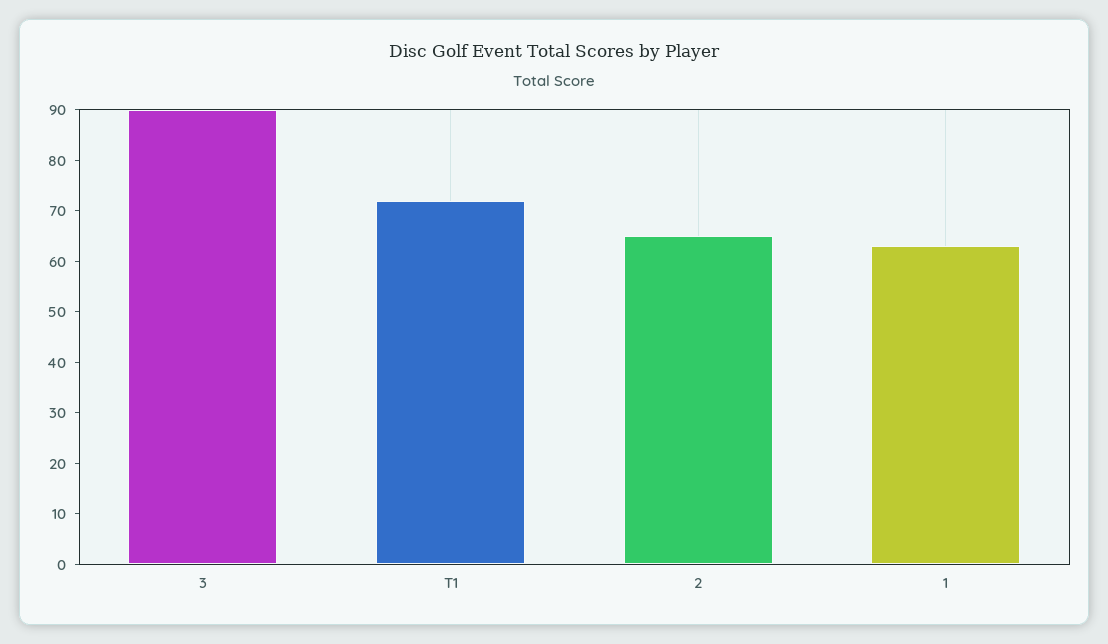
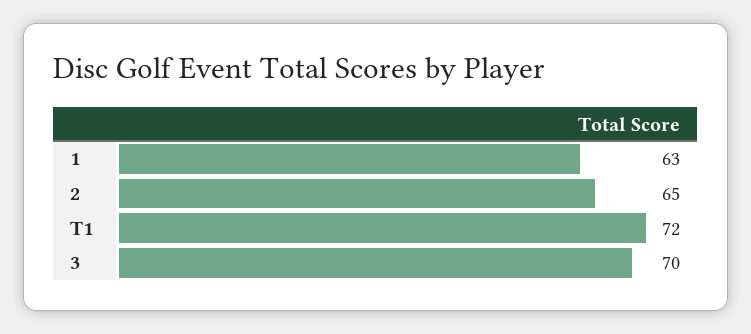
  {
-   "3": 90,
+   "3": 70,
    "T1": 72,
    "2": 65,
    "1": 63
  }

